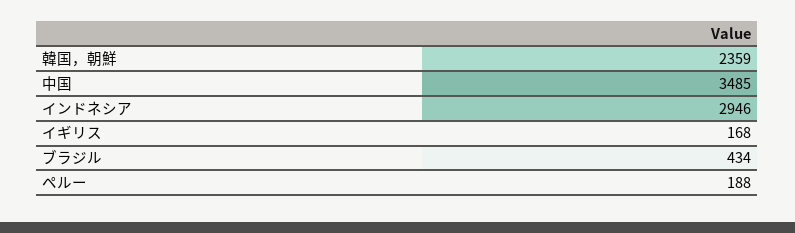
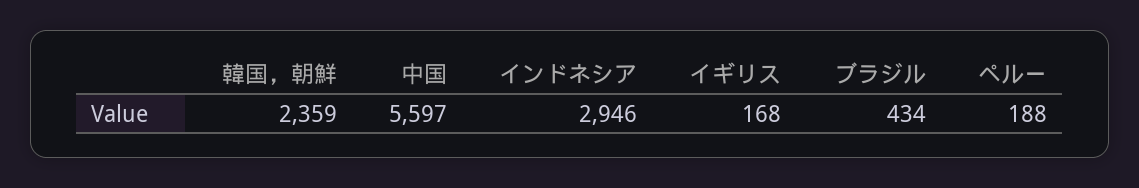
  {
    "韓国，朝鮮": 2359,
-   "中国": 3485,
+   "中国": 5597,
    "インドネシア": 2946,
    "イギリス": 168,
    "ブラジル": 434,
    "ペルー": 188
  }

